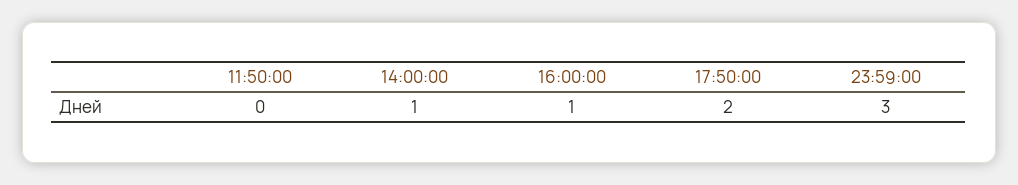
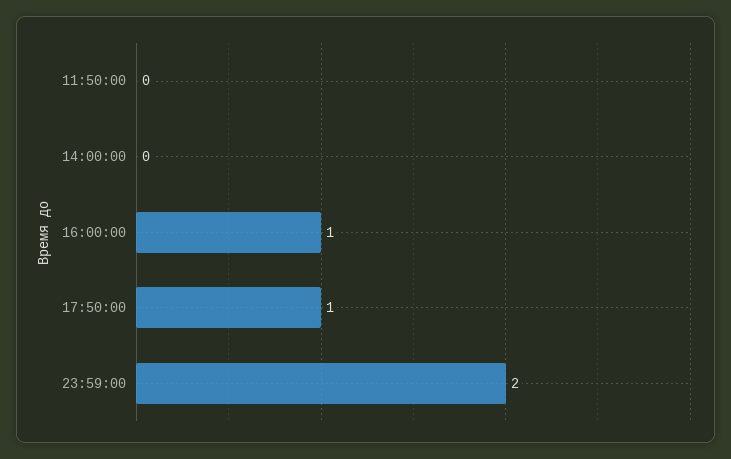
  {
    "11:50:00": 0,
-   "14:00:00": 1,
+   "14:00:00": 0,
    "16:00:00": 1,
-   "17:50:00": 2,
+   "17:50:00": 1,
-   "23:59:00": 3
+   "23:59:00": 2
  }

